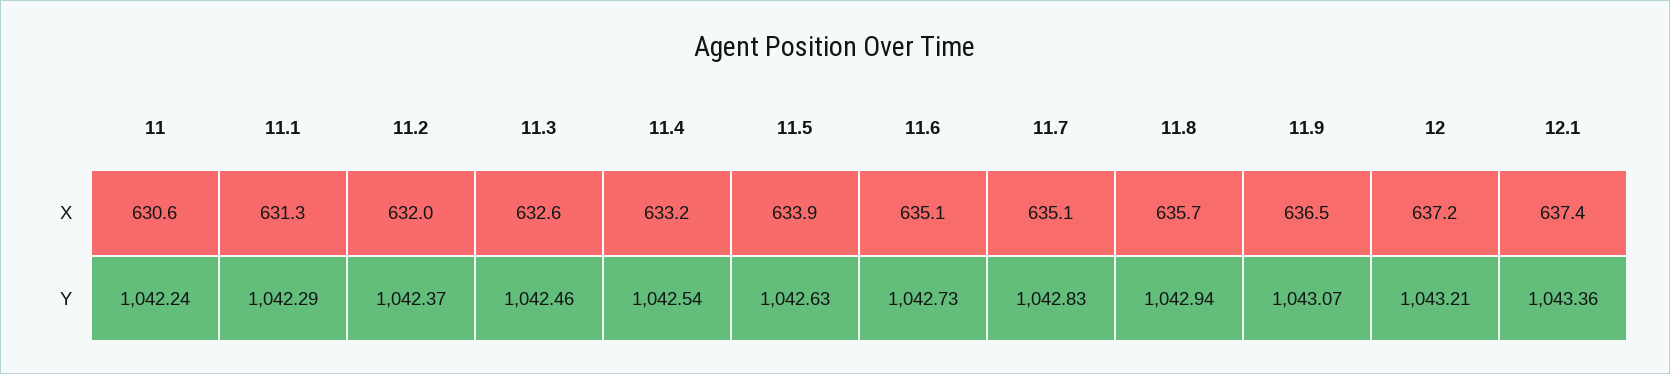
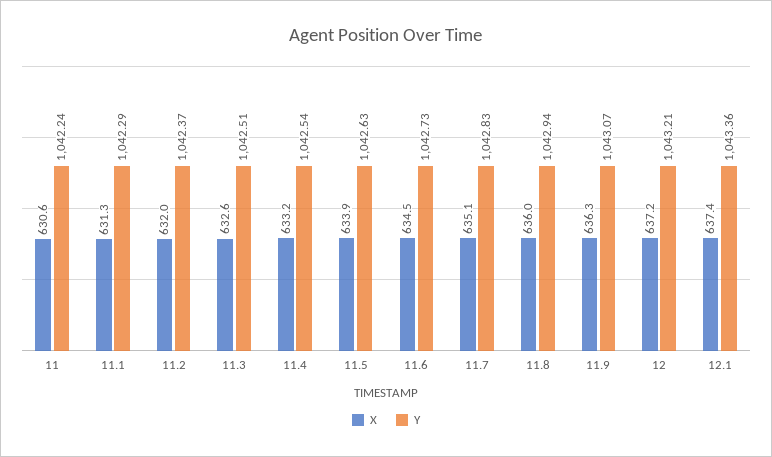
  {
    "X": {
      "11": 630.6,
      "11.1": 631.3,
      "11.2": 632,
      "11.3": 632.6,
      "11.4": 633.2,
      "11.5": 633.9,
-     "11.6": 635.1,
+     "11.6": 634.5,
      "11.7": 635.1,
-     "11.8": 635.7,
+     "11.8": 636,
-     "11.9": 636.5,
+     "11.9": 636.3,
      "12": 637.2,
      "12.1": 637.4
    },
    "Y": {
      "11": 1042.24,
      "11.1": 1042.29,
      "11.2": 1042.37,
-     "11.3": 1042.46,
+     "11.3": 1042.51,
      "11.4": 1042.54,
      "11.5": 1042.63,
      "11.6": 1042.73,
      "11.7": 1042.83,
      "11.8": 1042.94,
      "11.9": 1043.07,
      "12": 1043.21,
      "12.1": 1043.36
    }
  }

